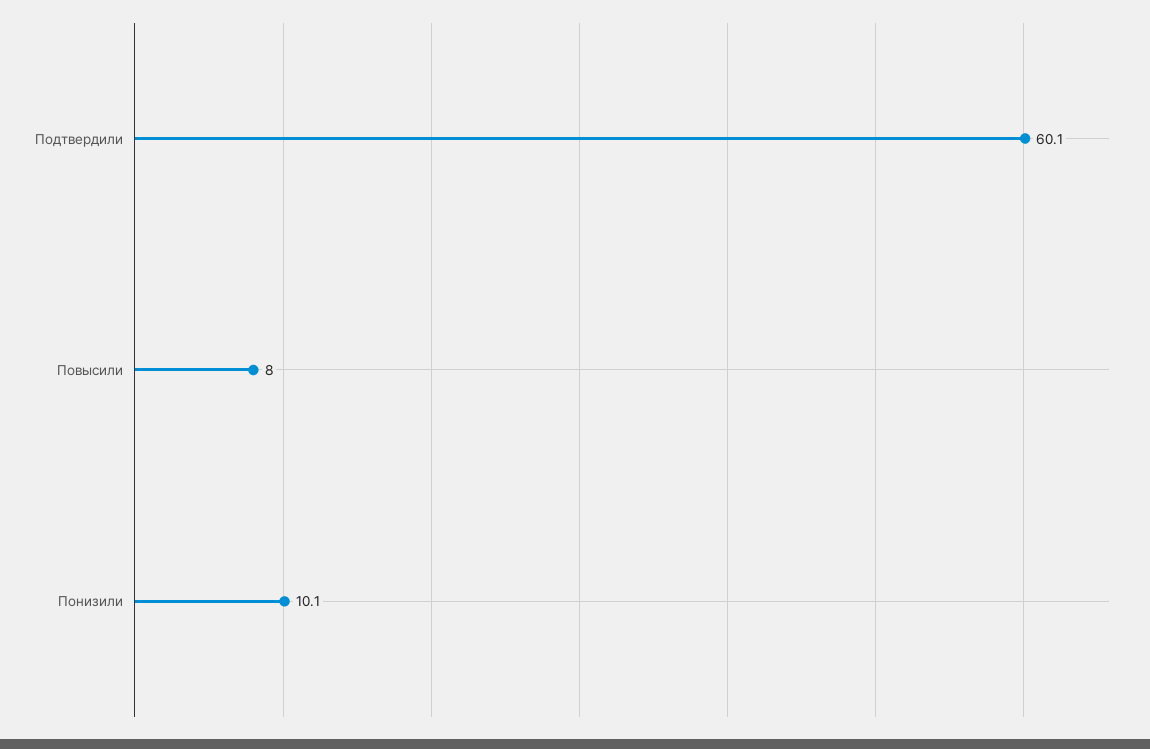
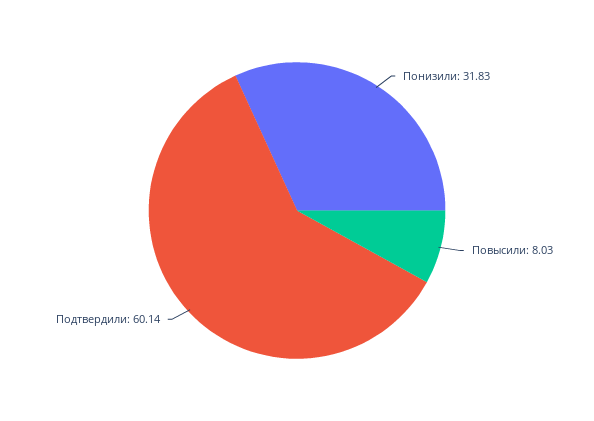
  {
    "Подтвердили": 60.14,
    "Повысили": 8.03,
-   "Понизили": 10.1
+   "Понизили": 31.83
  }

